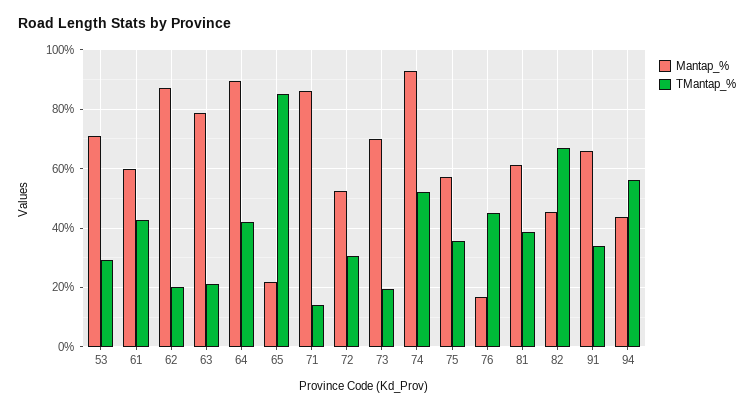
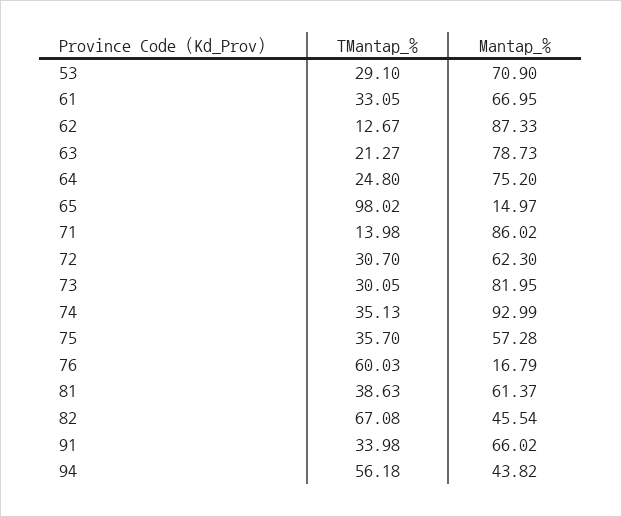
  {
    "Mantap_%": {
      "53": 70.9,
-     "61": 60,
+     "61": 66.95,
      "62": 87.33,
      "63": 78.73,
-     "64": 90,
+     "64": 75.2,
-     "65": 22.5,
+     "65": 14.97,
      "71": 86.02,
-     "72": 52.5,
+     "72": 62.3,
-     "73": 70,
+     "73": 81.95,
      "74": 92.99,
      "75": 57.28,
      "76": 16.79,
      "81": 61.37,
      "82": 45.54,
      "91": 66.02,
      "94": 43.82
    },
    "TMantap_%": {
      "53": 29.1,
-     "61": 42.5,
+     "61": 33.05,
-     "62": 20,
+     "62": 12.67,
      "63": 21.27,
-     "64": 42.5,
+     "64": 24.8,
-     "65": 85,
+     "65": 98.02,
      "71": 13.98,
      "72": 30.7,
-     "73": 20,
+     "73": 30.05,
-     "74": 52.5,
+     "74": 35.13,
      "75": 35.7,
-     "76": 45,
+     "76": 60.03,
      "81": 38.63,
      "82": 67.08,
      "91": 33.98,
      "94": 56.18
    }
  }

